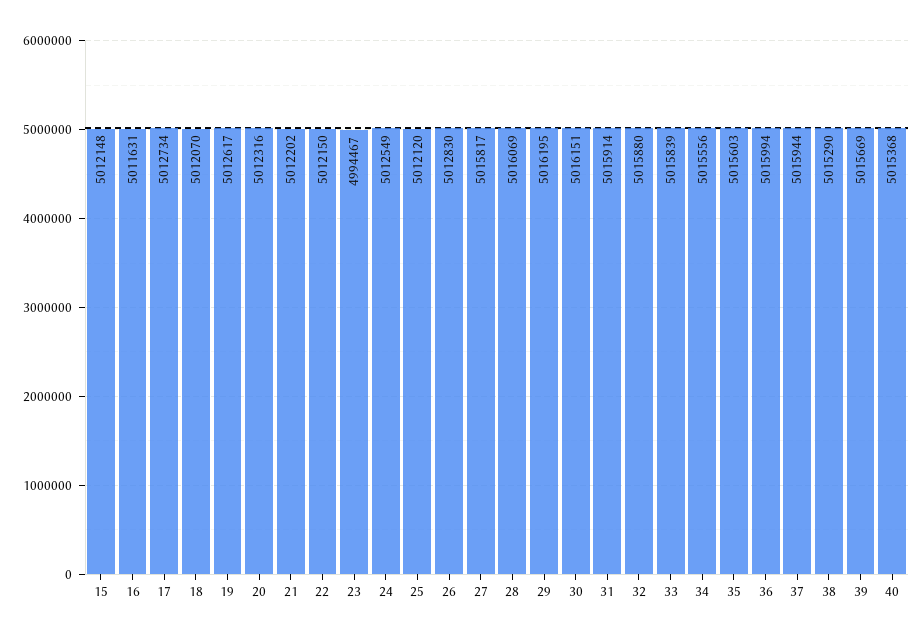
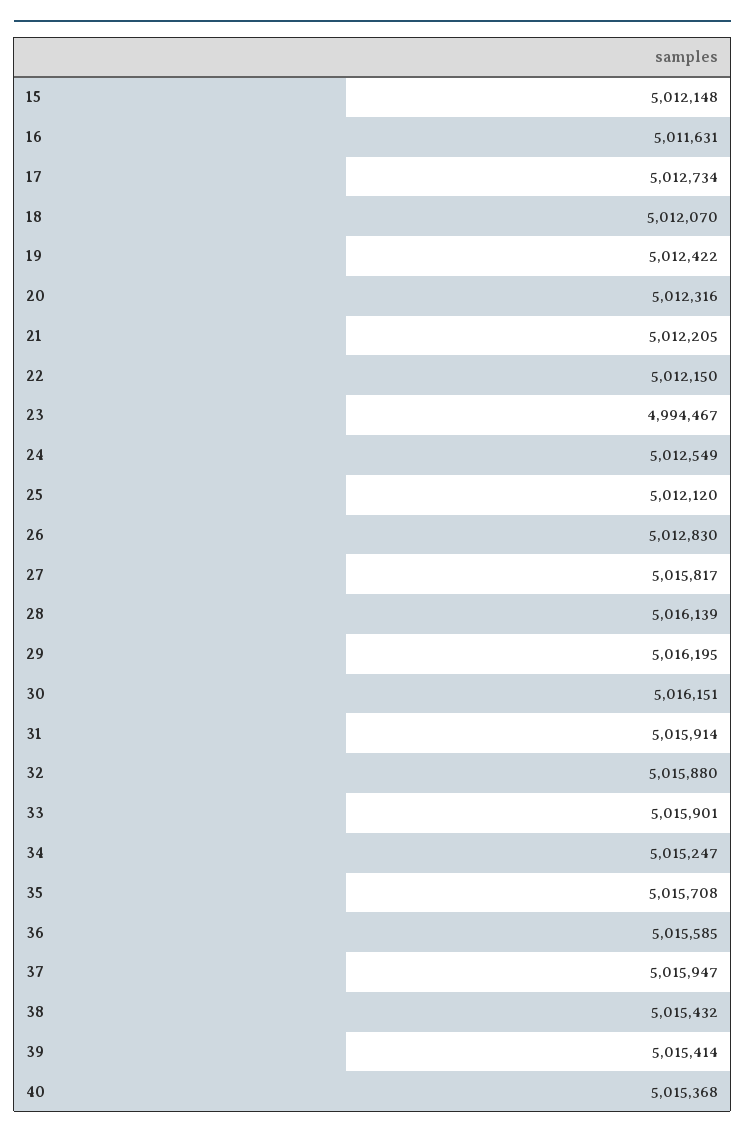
  {
    "15": 5012148,
    "16": 5011631,
    "17": 5012734,
    "18": 5012070,
-   "19": 5012617,
+   "19": 5012422,
    "20": 5012316,
-   "21": 5012202,
+   "21": 5012205,
    "22": 5012150,
    "23": 4994467,
    "24": 5012549,
    "25": 5012120,
    "26": 5012830,
    "27": 5015817,
-   "28": 5016069,
+   "28": 5016139,
    "29": 5016195,
    "30": 5016151,
    "31": 5015914,
    "32": 5015880,
-   "33": 5015839,
+   "33": 5015901,
-   "34": 5015556,
+   "34": 5015247,
-   "35": 5015603,
+   "35": 5015708,
-   "36": 5015994,
+   "36": 5015585,
-   "37": 5015944,
+   "37": 5015947,
-   "38": 5015290,
+   "38": 5015432,
-   "39": 5015669,
+   "39": 5015414,
    "40": 5015368
  }

